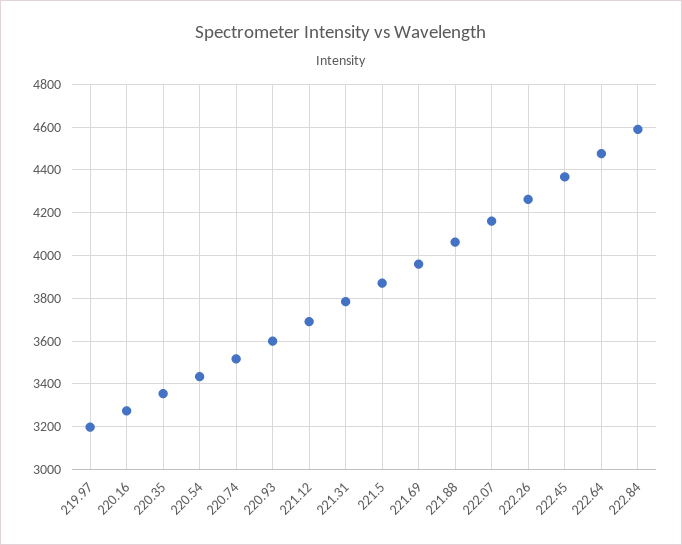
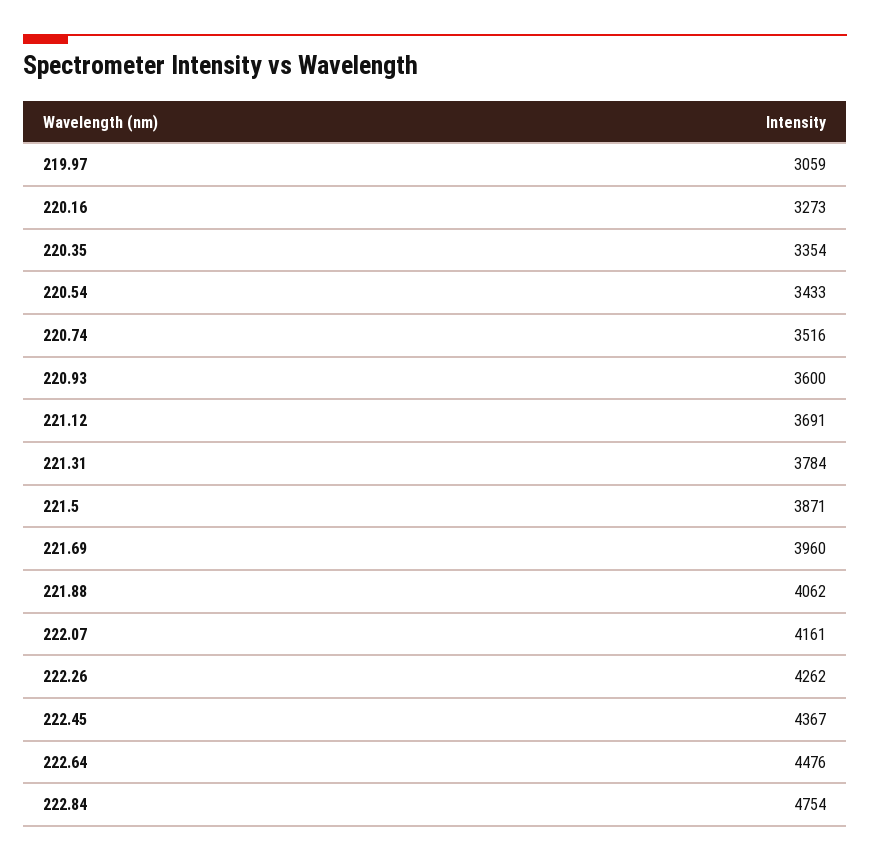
  {
-   "219.97": 3200,
+   "219.97": 3059,
    "220.16": 3273,
    "220.35": 3354,
    "220.54": 3433,
    "220.74": 3516,
    "220.93": 3600,
    "221.12": 3691,
    "221.31": 3784,
    "221.5": 3871,
    "221.69": 3960,
    "221.88": 4062,
    "222.07": 4161,
    "222.26": 4262,
    "222.45": 4367,
    "222.64": 4476,
-   "222.84": 4600
+   "222.84": 4754
  }

